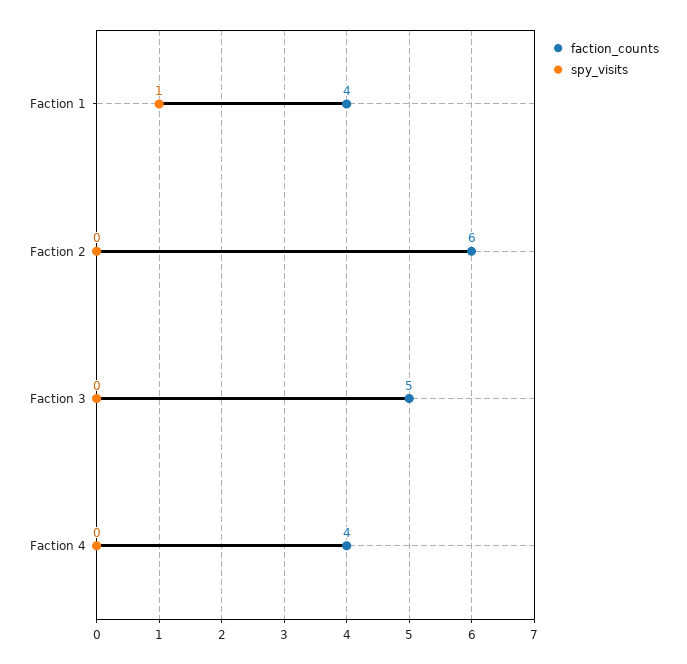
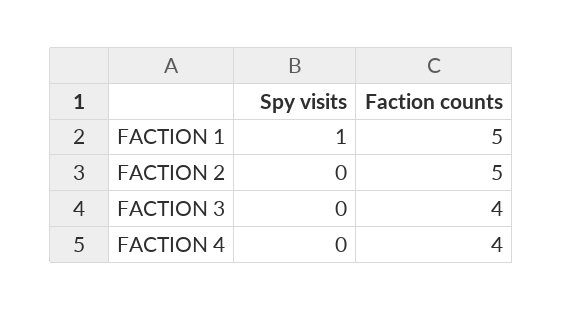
  {
    "faction_counts": {
-     "Faction 1": 4,
+     "Faction 1": 5,
-     "Faction 2": 6,
+     "Faction 2": 5,
-     "Faction 3": 5,
+     "Faction 3": 4,
      "Faction 4": 4
    },
    "spy_visits": {
      "Faction 1": 1,
      "Faction 2": 0,
      "Faction 3": 0,
      "Faction 4": 0
    }
  }

